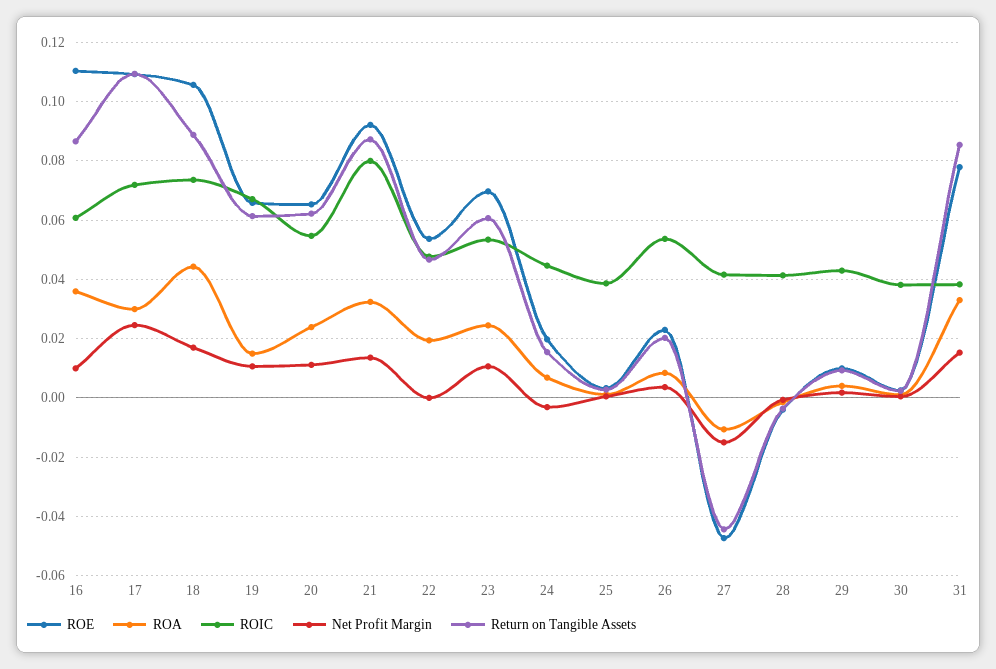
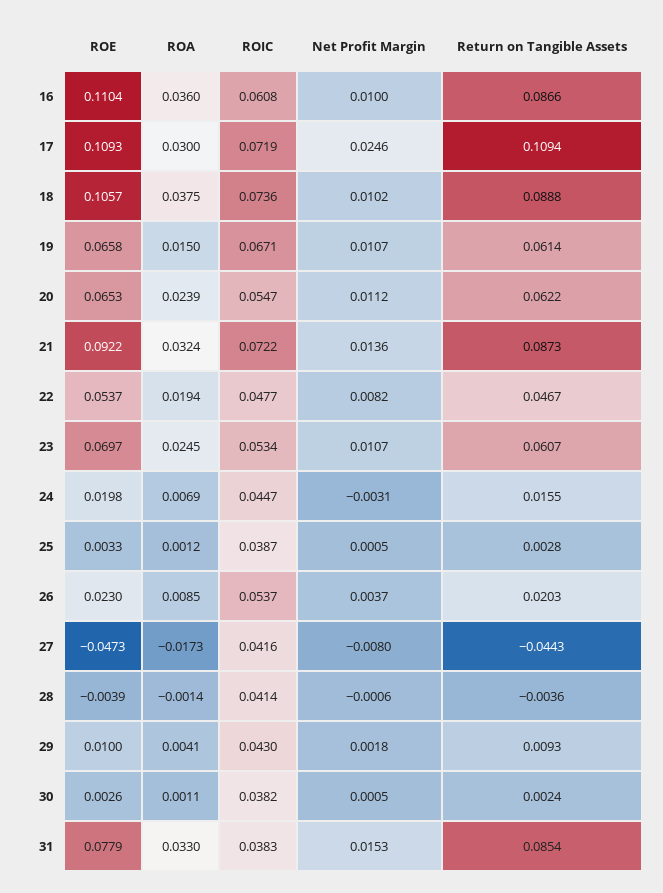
  {
    "ROE": {
      "16": 0.1104,
      "17": 0.1093,
      "18": 0.1057,
      "19": 0.0658,
      "20": 0.0653,
      "21": 0.0922,
      "22": 0.0537,
      "23": 0.0697,
      "24": 0.0198,
      "25": 0.0033,
      "26": 0.023,
      "27": -0.0473,
      "28": -0.0039,
      "29": 0.01,
      "30": 0.0026,
      "31": 0.0779
    },
    "ROA": {
      "16": 0.036,
      "17": 0.03,
-     "18": 0.045,
+     "18": 0.0375,
      "19": 0.015,
      "20": 0.0239,
      "21": 0.0324,
      "22": 0.0194,
      "23": 0.0245,
      "24": 0.0069,
      "25": 0.0012,
      "26": 0.0085,
-     "27": -0.01,
+     "27": -0.0173,
      "28": -0.0014,
      "29": 0.0041,
      "30": 0.0011,
      "31": 0.033
    },
    "ROIC": {
      "16": 0.0608,
      "17": 0.0719,
      "18": 0.0736,
      "19": 0.0671,
      "20": 0.0547,
-     "21": 0.08,
+     "21": 0.0722,
      "22": 0.0477,
      "23": 0.0534,
      "24": 0.0447,
      "25": 0.0387,
      "26": 0.0537,
      "27": 0.0416,
      "28": 0.0414,
      "29": 0.043,
      "30": 0.0382,
      "31": 0.0383
    },
    "Net Profit Margin": {
      "16": 0.01,
      "17": 0.0246,
-     "18": 0.0175,
+     "18": 0.0102,
      "19": 0.0107,
      "20": 0.0112,
      "21": 0.0136,
-     "22": 0,
+     "22": 0.0082,
      "23": 0.0107,
      "24": -0.0031,
      "25": 0.0005,
      "26": 0.0037,
-     "27": -0.015,
+     "27": -0.008,
      "28": -0.0006,
      "29": 0.0018,
      "30": 0.0005,
      "31": 0.0153
    },
    "Return on Tangible Assets": {
      "16": 0.0866,
      "17": 0.1094,
      "18": 0.0888,
      "19": 0.0614,
      "20": 0.0622,
      "21": 0.0873,
      "22": 0.0467,
      "23": 0.0607,
      "24": 0.0155,
      "25": 0.0028,
      "26": 0.0203,
      "27": -0.0443,
      "28": -0.0036,
      "29": 0.0093,
      "30": 0.0024,
      "31": 0.0854
    }
  }

